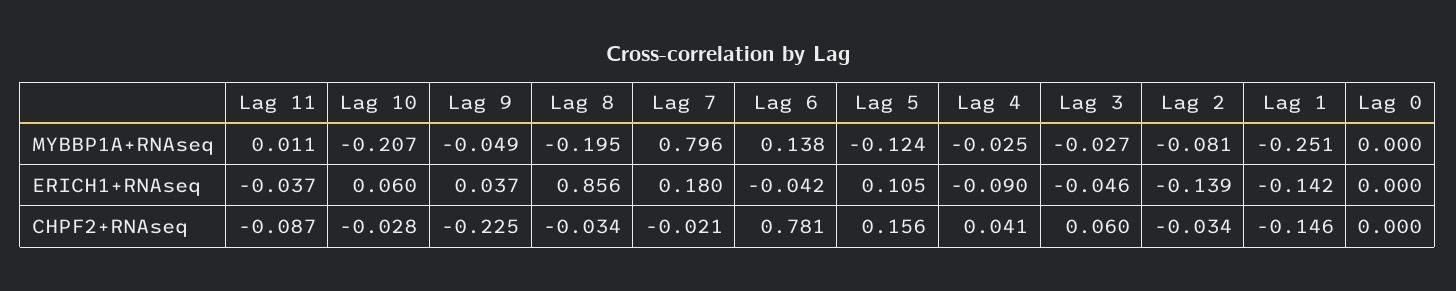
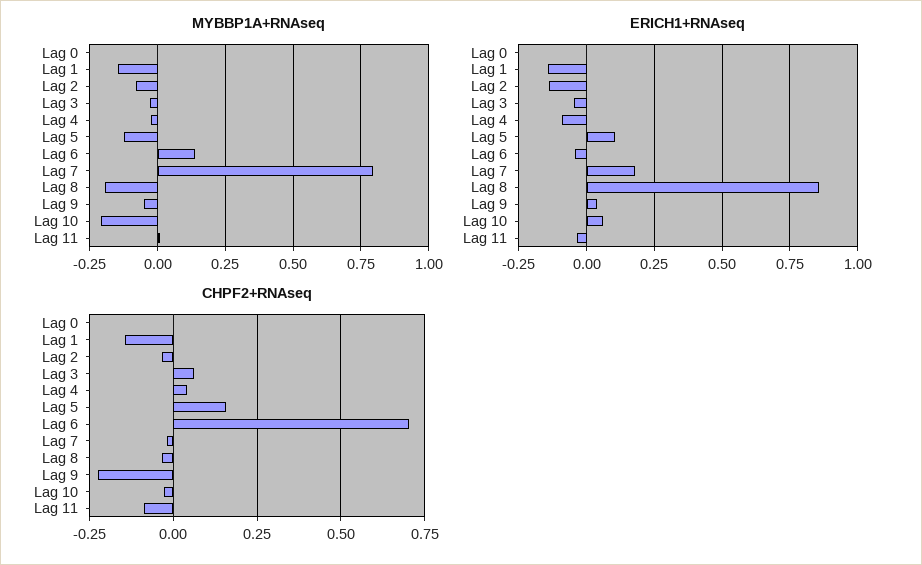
  {
    "MYBBP1A+RNAseq": {
      "Lag 11": 0.011,
      "Lag 10": -0.207,
      "Lag 9": -0.049,
      "Lag 8": -0.195,
      "Lag 7": 0.796,
      "Lag 6": 0.138,
      "Lag 5": -0.124,
      "Lag 4": -0.025,
      "Lag 3": -0.027,
      "Lag 2": -0.081,
-     "Lag 1": -0.251,
+     "Lag 1": -0.15,
      "Lag 0": 0
    },
    "ERICH1+RNAseq": {
      "Lag 11": -0.037,
      "Lag 10": 0.06,
      "Lag 9": 0.037,
      "Lag 8": 0.856,
      "Lag 7": 0.18,
      "Lag 6": -0.042,
      "Lag 5": 0.105,
      "Lag 4": -0.09,
      "Lag 3": -0.046,
      "Lag 2": -0.139,
      "Lag 1": -0.142,
      "Lag 0": 0
    },
    "CHPF2+RNAseq": {
      "Lag 11": -0.087,
      "Lag 10": -0.028,
      "Lag 9": -0.225,
      "Lag 8": -0.034,
      "Lag 7": -0.021,
-     "Lag 6": 0.781,
+     "Lag 6": 0.7,
      "Lag 5": 0.156,
      "Lag 4": 0.041,
      "Lag 3": 0.06,
      "Lag 2": -0.034,
      "Lag 1": -0.146,
      "Lag 0": 0
    }
  }

